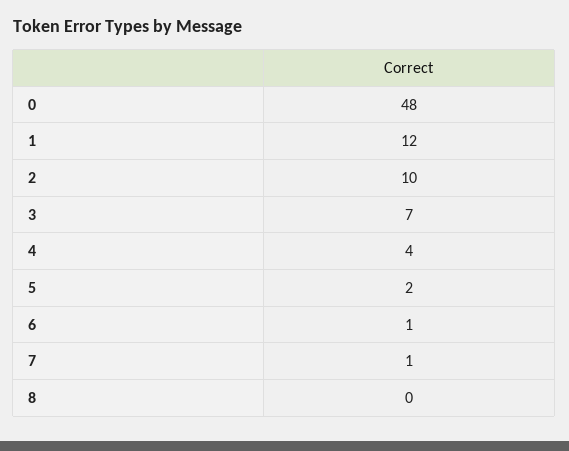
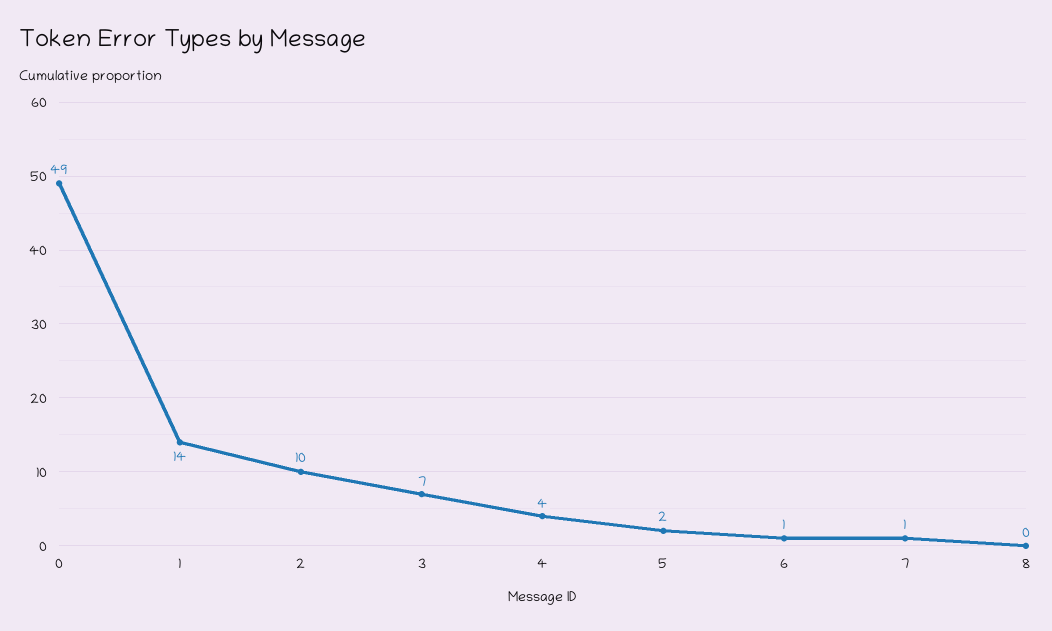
  {
-   "0": 48,
+   "0": 49,
-   "1": 12,
+   "1": 14,
    "2": 10,
    "3": 7,
    "4": 4,
    "5": 2,
    "6": 1,
    "7": 1,
    "8": 0
  }

